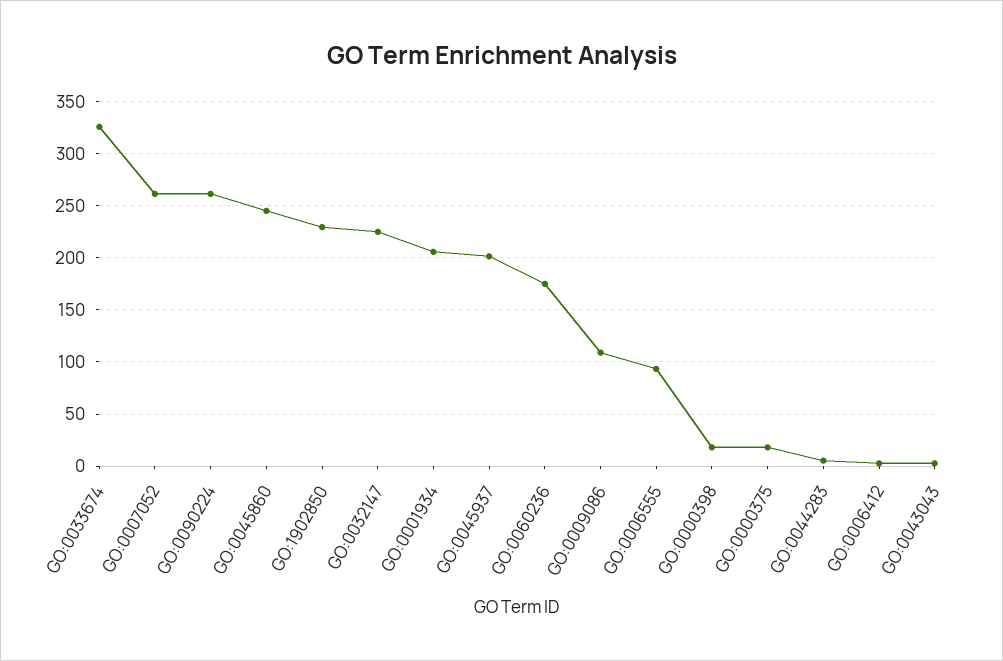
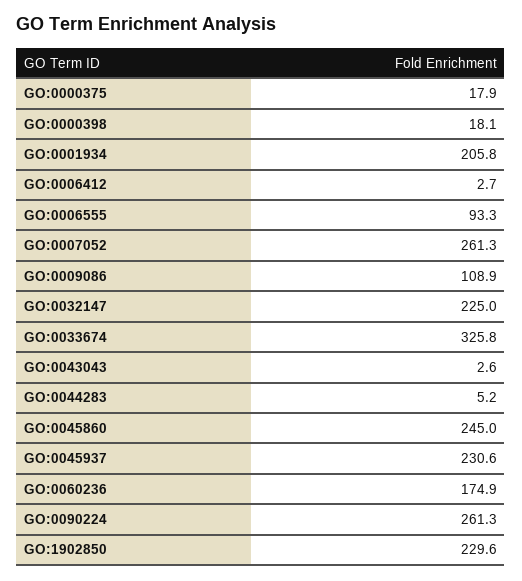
  {
    "GO:0033674": 325.8,
    "GO:0007052": 261.3,
    "GO:0090224": 261.3,
    "GO:0045860": 245,
    "GO:1902850": 229.6,
    "GO:0032147": 225,
    "GO:0001934": 205.8,
-   "GO:0045937": 200,
+   "GO:0045937": 230.6,
    "GO:0060236": 174.9,
    "GO:0009086": 108.9,
    "GO:0006555": 93.3,
    "GO:0000398": 18.1,
    "GO:0000375": 17.9,
    "GO:0044283": 5.2,
    "GO:0006412": 2.7,
    "GO:0043043": 2.6
  }

